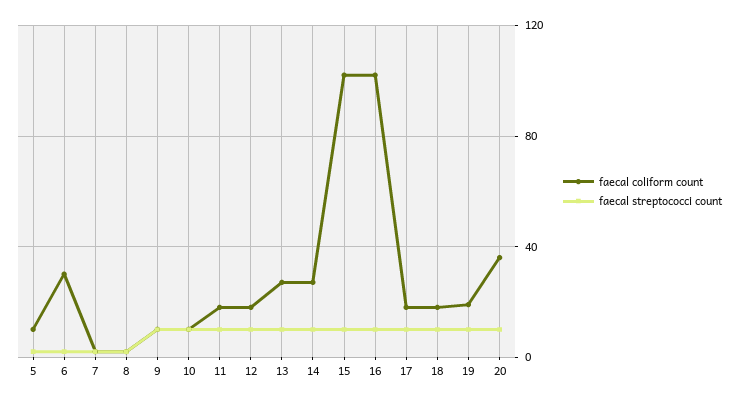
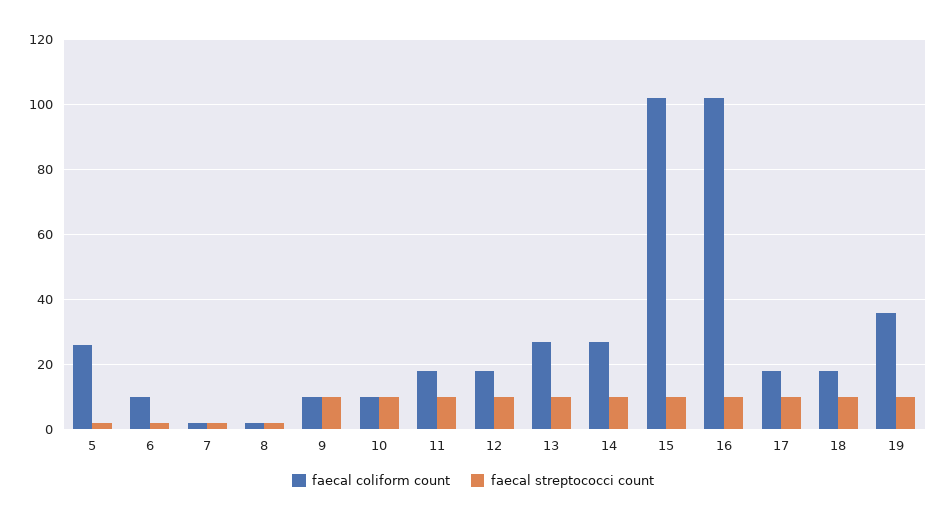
  {
    "faecal coliform count": {
-     "5": 10,
+     "5": 25,
-     "6": 30,
+     "6": 10,
      "7": 0,
      "8": 0,
      "9": 10,
      "10": 10,
      "11": 20,
      "12": 20,
      "13": 25,
      "14": 25,
      "15": 100,
      "16": 100,
      "17": 20,
      "18": 20,
-     "19": 20,
+     "19": 35
-     "20": 35
    },
    "faecal streptococci count": {
      "5": 0,
      "6": 0,
      "7": 0,
      "8": 0,
      "9": 10,
      "10": 10,
      "11": 10,
      "12": 10,
      "13": 10,
      "14": 10,
      "15": 10,
      "16": 10,
      "17": 10,
      "18": 10,
-     "19": 10,
+     "19": 10
-     "20": 10
    }
  }

